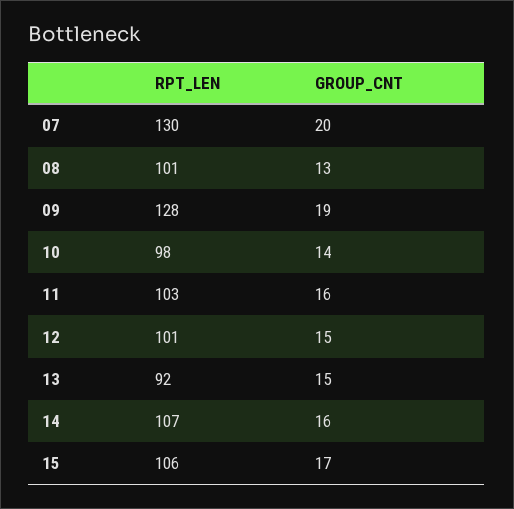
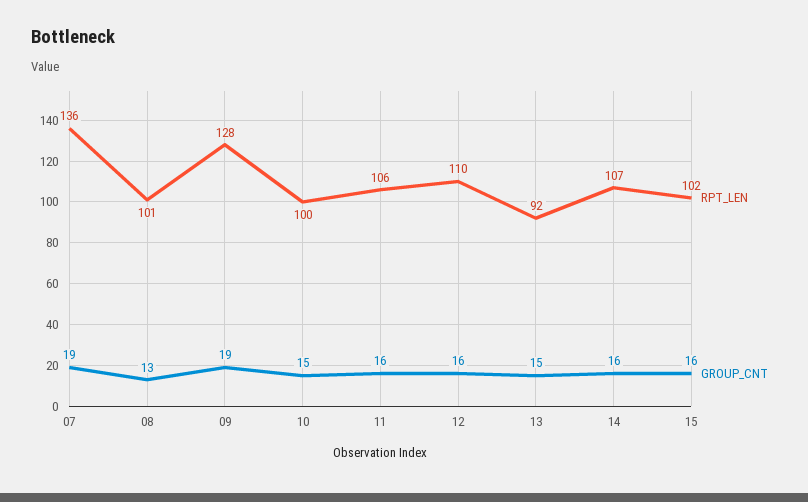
  {
    "RPT_LEN": {
-     "07": 130,
+     "07": 136,
      "08": 101,
      "09": 128,
-     "10": 98,
+     "10": 100,
-     "11": 103,
+     "11": 106,
-     "12": 101,
+     "12": 110,
      "13": 92,
      "14": 107,
-     "15": 106
+     "15": 102
    },
    "GROUP_CNT": {
-     "07": 20,
+     "07": 19,
      "08": 13,
      "09": 19,
-     "10": 14,
+     "10": 15,
      "11": 16,
-     "12": 15,
+     "12": 16,
      "13": 15,
      "14": 16,
-     "15": 17
+     "15": 16
    }
  }

